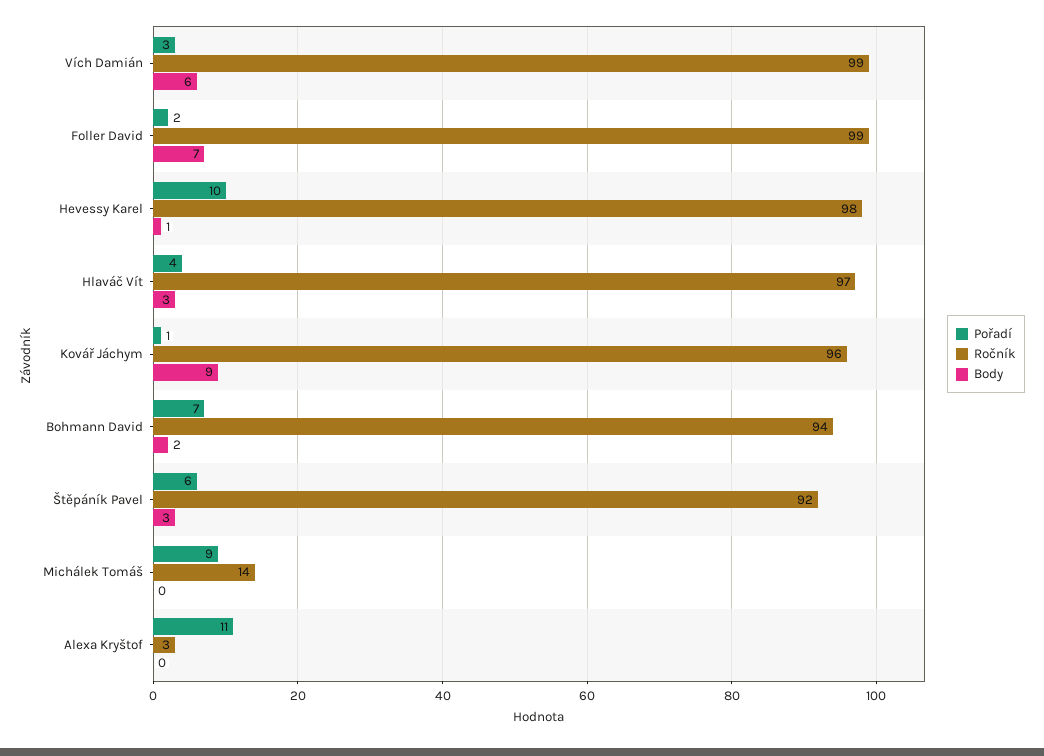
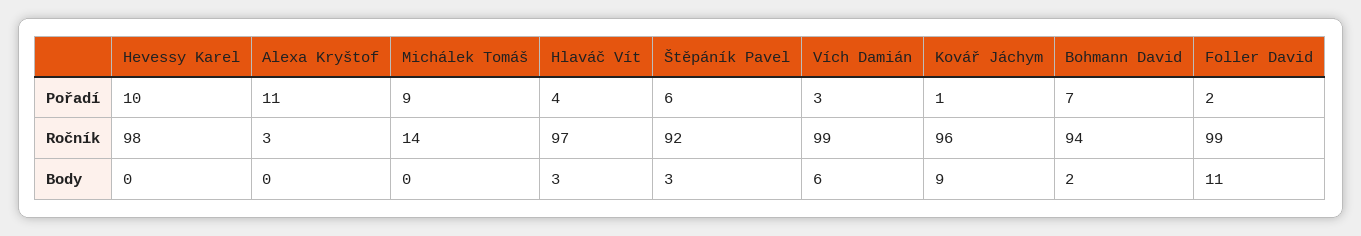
  {
    "Pořadí": {
      "Vích Damián": 3,
      "Foller David": 2,
      "Hevessy Karel": 10,
      "Hlaváč Vít": 4,
      "Kovář Jáchym": 1,
      "Bohmann David": 7,
      "Štěpáník Pavel": 6,
      "Michálek Tomáš": 9,
      "Alexa Kryštof": 11
    },
    "Ročník": {
      "Vích Damián": 99,
      "Foller David": 99,
      "Hevessy Karel": 98,
      "Hlaváč Vít": 97,
      "Kovář Jáchym": 96,
      "Bohmann David": 94,
      "Štěpáník Pavel": 92,
      "Michálek Tomáš": 14,
      "Alexa Kryštof": 3
    },
    "Body": {
      "Vích Damián": 6,
-     "Foller David": 7,
+     "Foller David": 11,
-     "Hevessy Karel": 1,
+     "Hevessy Karel": 0,
      "Hlaváč Vít": 3,
      "Kovář Jáchym": 9,
      "Bohmann David": 2,
      "Štěpáník Pavel": 3,
      "Michálek Tomáš": 0,
      "Alexa Kryštof": 0
    }
  }

